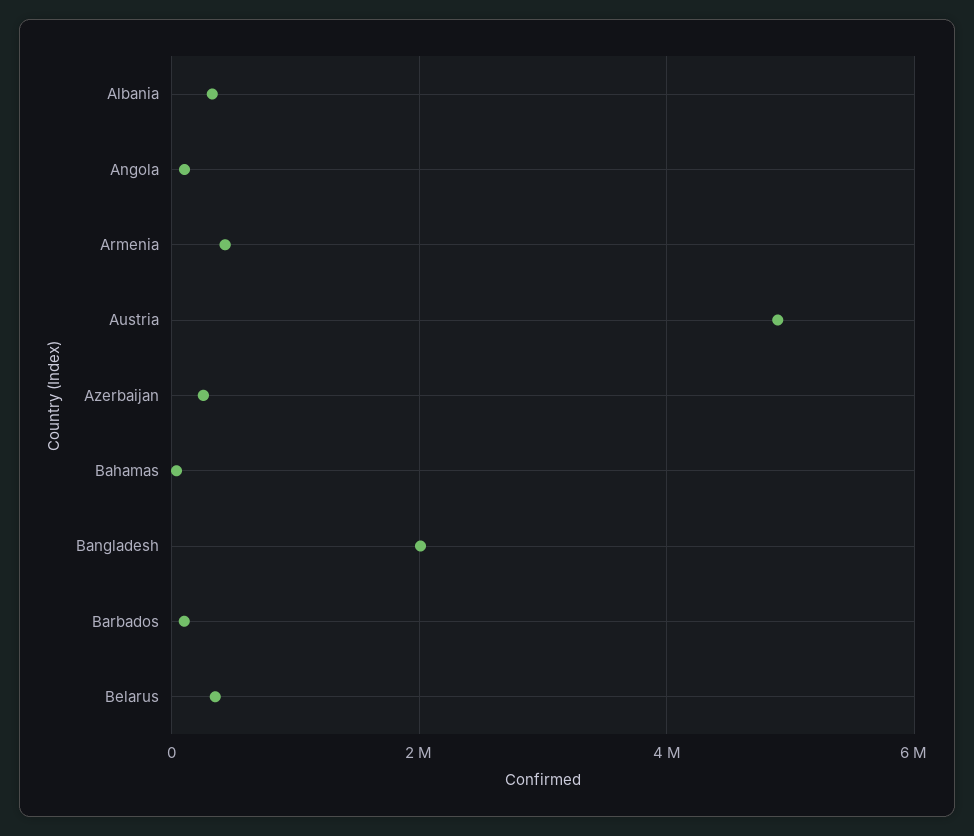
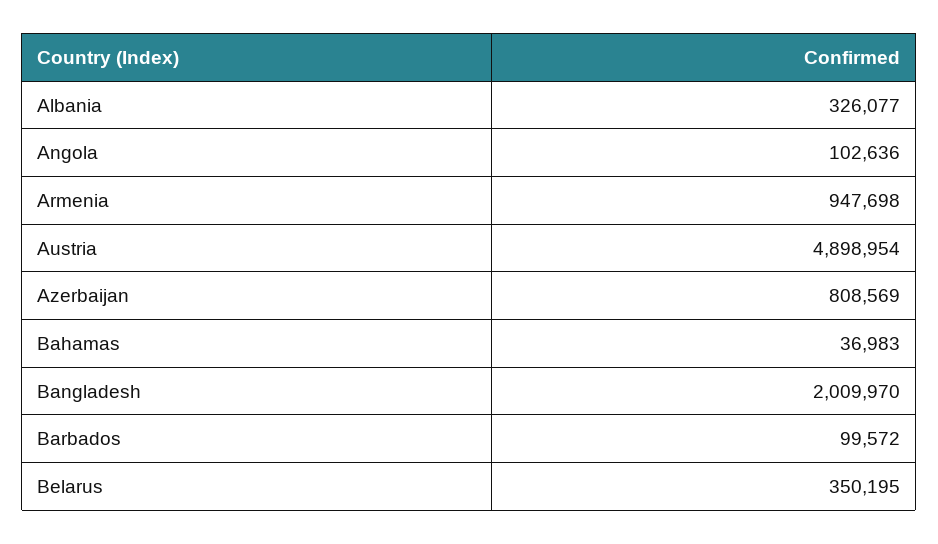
  {
    "Albania": 326077,
    "Angola": 102636,
-   "Armenia": 400000,
+   "Armenia": 947698,
    "Austria": 4898954,
-   "Azerbaijan": 200000,
+   "Azerbaijan": 808569,
    "Bahamas": 36983,
    "Bangladesh": 2009970,
    "Barbados": 99572,
    "Belarus": 350195
  }

